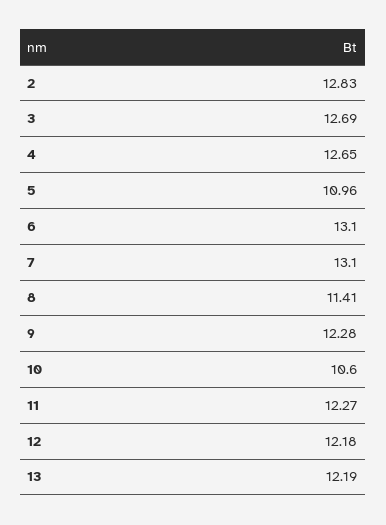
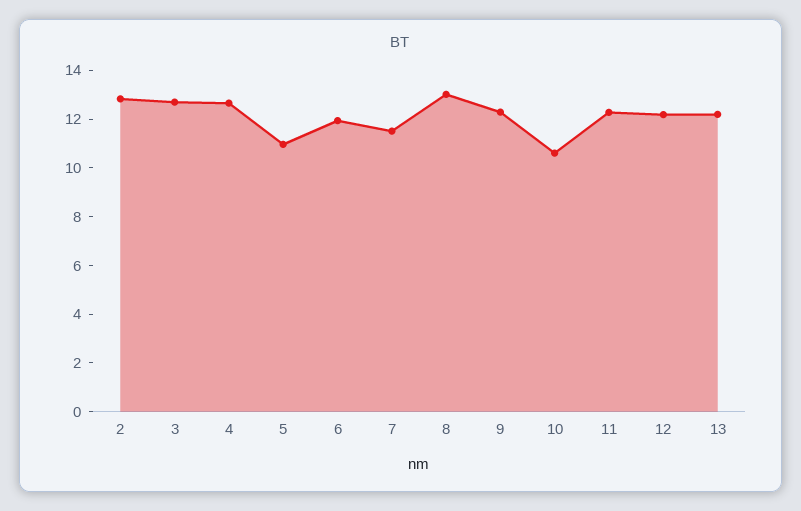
  {
    "2": 12.83,
    "3": 12.69,
    "4": 12.65,
    "5": 10.96,
-   "6": 13.1,
+   "6": 12,
-   "7": 13.1,
+   "7": 11.5,
-   "8": 11.41,
+   "8": 13,
    "9": 12.28,
    "10": 10.6,
    "11": 12.27,
    "12": 12.18,
    "13": 12.19
  }

